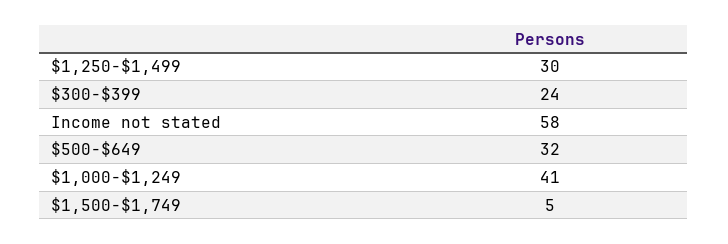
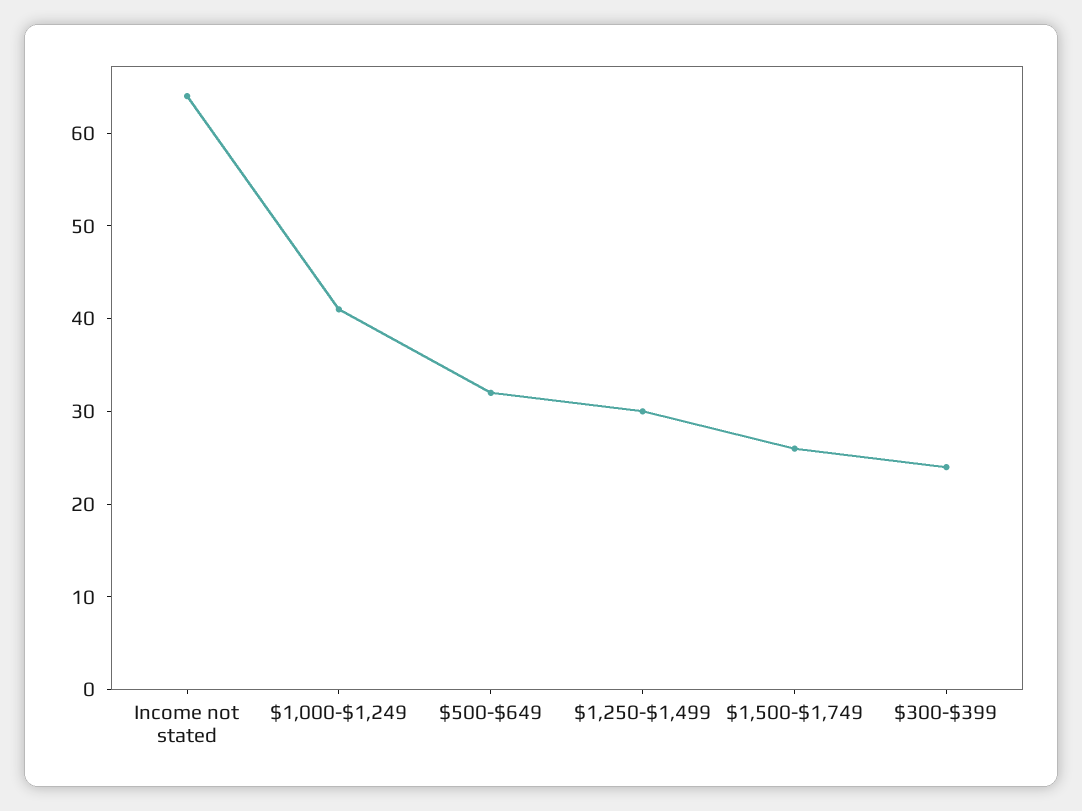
  {
    "$1,250-$1,499": 30,
    "$300-$399": 24,
-   "Income not stated": 58,
+   "Income not stated": 64,
    "$500-$649": 32,
    "$1,000-$1,249": 41,
-   "$1,500-$1,749": 5
+   "$1,500-$1,749": 26
  }

